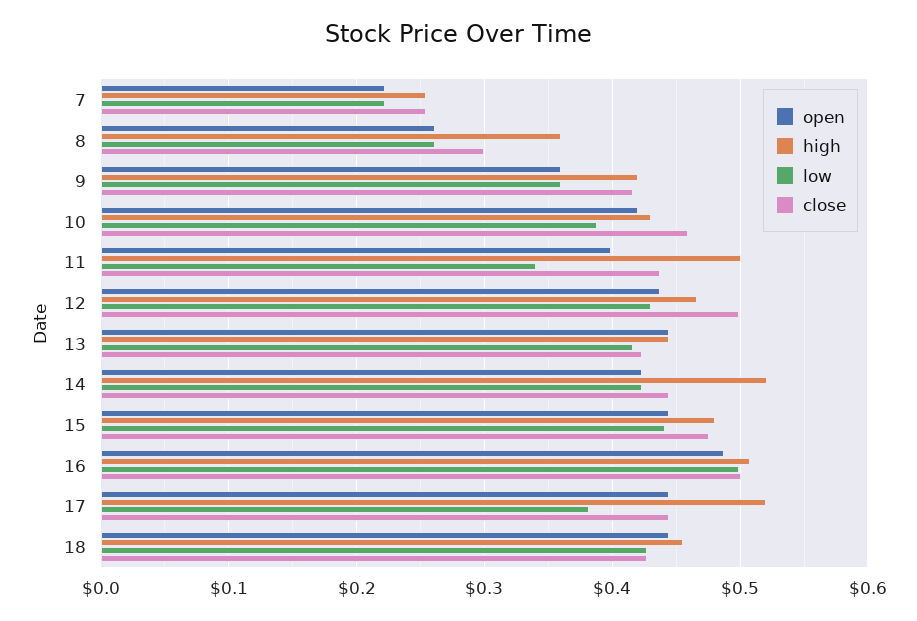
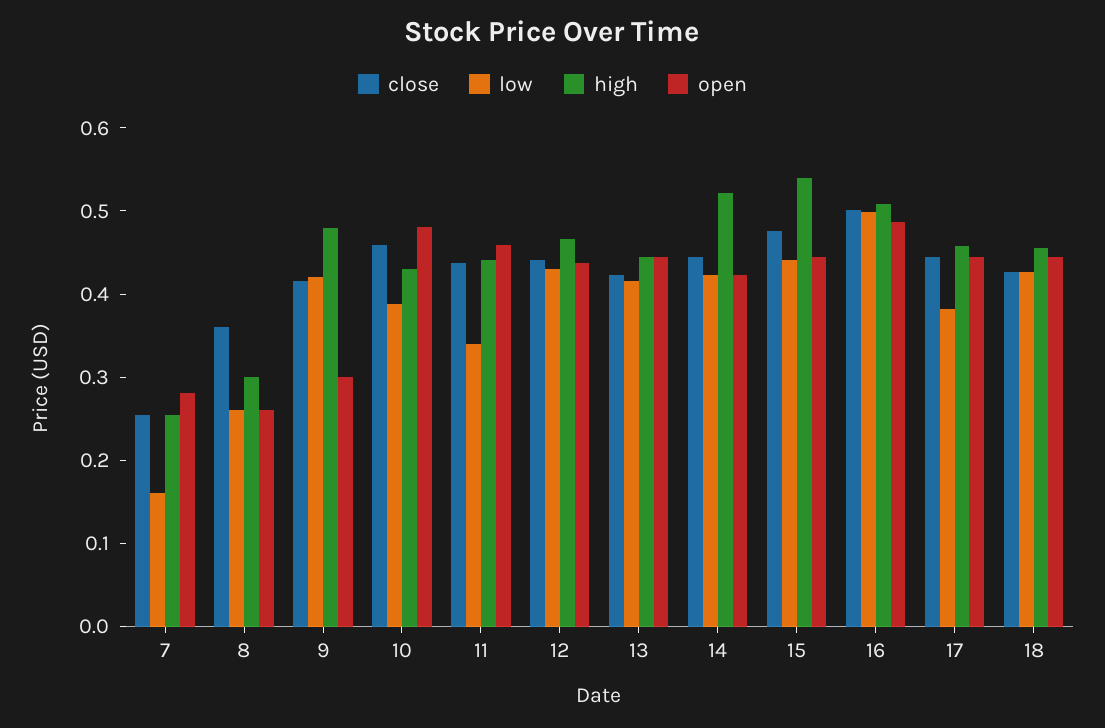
  {
    "open": {
-     "7": 0.22,
+     "7": 0.28,
      "8": 0.26,
-     "9": 0.36,
+     "9": 0.3,
-     "10": 0.42,
+     "10": 0.48,
-     "11": 0.4,
+     "11": 0.46,
      "12": 0.44,
      "13": 0.44,
      "14": 0.42,
      "15": 0.44,
      "16": 0.49,
      "17": 0.44,
      "18": 0.44
    },
    "high": {
      "7": 0.25,
-     "8": 0.36,
+     "8": 0.3,
-     "9": 0.42,
+     "9": 0.48,
      "10": 0.43,
-     "11": 0.5,
+     "11": 0.44,
      "12": 0.47,
      "13": 0.44,
      "14": 0.52,
-     "15": 0.48,
+     "15": 0.54,
      "16": 0.51,
-     "17": 0.52,
+     "17": 0.46,
      "18": 0.46
    },
    "low": {
-     "7": 0.22,
+     "7": 0.16,
      "8": 0.26,
-     "9": 0.36,
+     "9": 0.42,
      "10": 0.39,
      "11": 0.34,
      "12": 0.43,
      "13": 0.42,
      "14": 0.42,
      "15": 0.44,
      "16": 0.5,
      "17": 0.38,
      "18": 0.43
    },
    "close": {
      "7": 0.25,
-     "8": 0.3,
+     "8": 0.36,
      "9": 0.42,
      "10": 0.46,
      "11": 0.44,
-     "12": 0.5,
+     "12": 0.44,
      "13": 0.42,
      "14": 0.44,
      "15": 0.48,
      "16": 0.5,
      "17": 0.44,
      "18": 0.43
    }
  }

